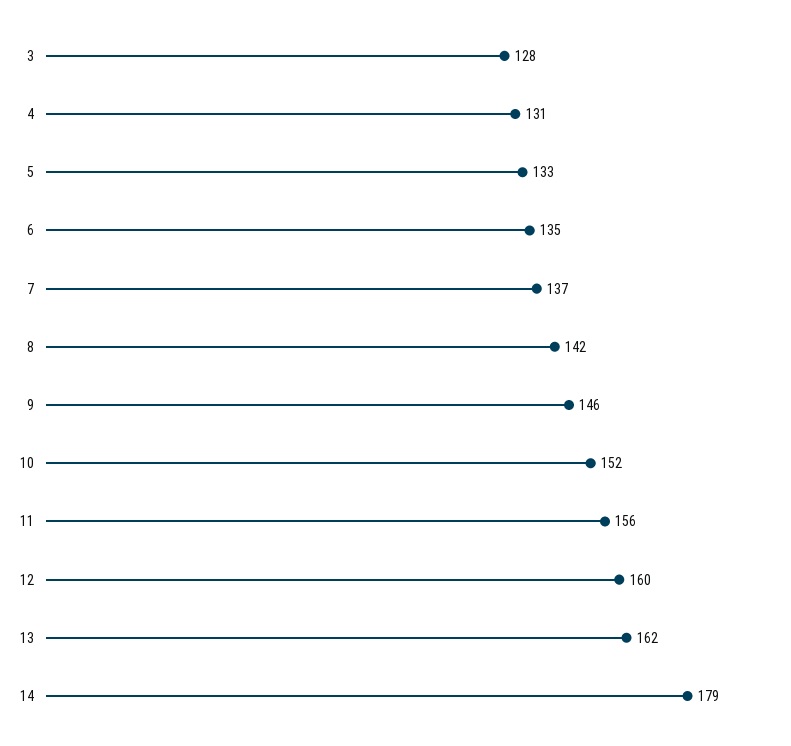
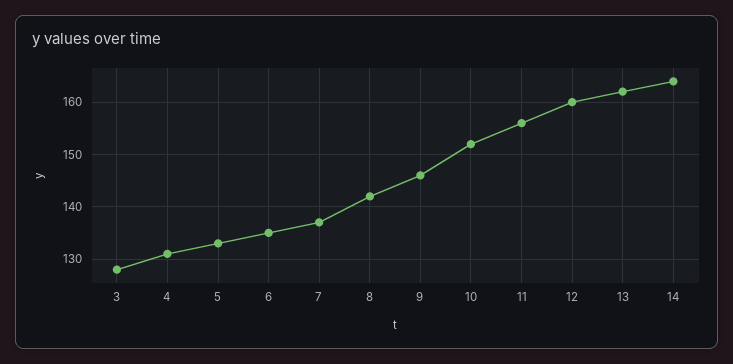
  {
    "3": 128,
    "4": 131,
    "5": 133,
    "6": 135,
    "7": 137,
    "8": 142,
    "9": 146,
    "10": 152,
    "11": 156,
    "12": 160,
    "13": 162,
-   "14": 179
+   "14": 165
  }

